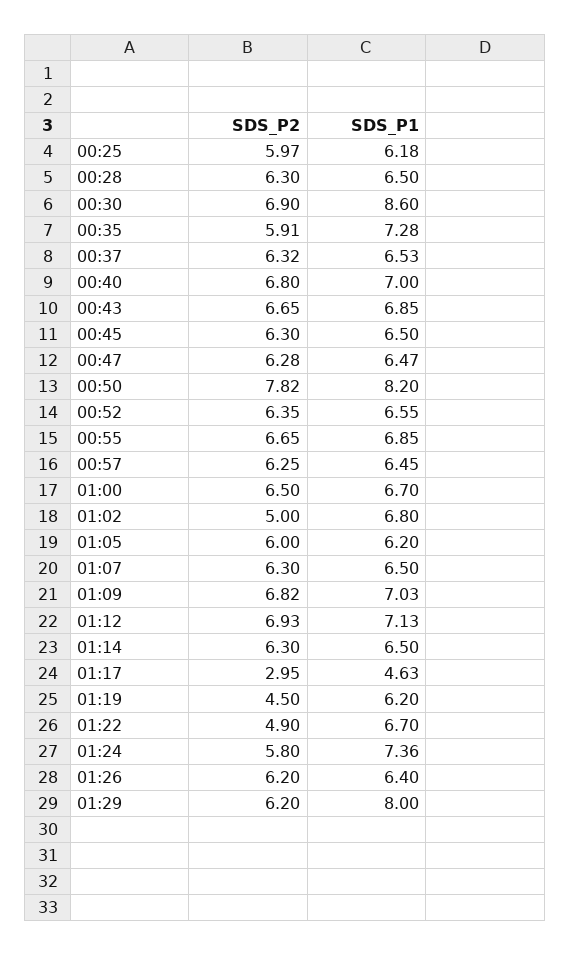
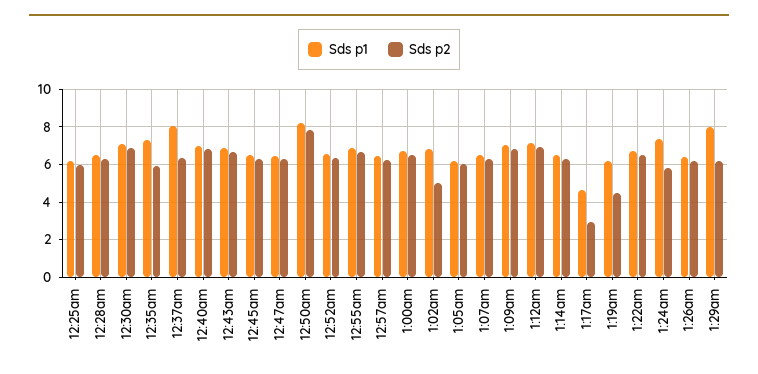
  {
    "SDS_P2": {
      "00:25": 5.97,
      "00:28": 6.3,
      "00:30": 6.9,
      "00:35": 5.91,
      "00:37": 6.32,
      "00:40": 6.8,
      "00:43": 6.65,
      "00:45": 6.3,
      "00:47": 6.28,
      "00:50": 7.82,
      "00:52": 6.35,
      "00:55": 6.65,
      "00:57": 6.25,
      "01:00": 6.5,
      "01:02": 5,
      "01:05": 6,
      "01:07": 6.3,
      "01:09": 6.82,
      "01:12": 6.93,
      "01:14": 6.3,
      "01:17": 2.95,
      "01:19": 4.5,
-     "01:22": 4.9,
+     "01:22": 6.5,
      "01:24": 5.8,
      "01:26": 6.2,
      "01:29": 6.2
    },
    "SDS_P1": {
      "00:25": 6.18,
      "00:28": 6.5,
-     "00:30": 8.6,
+     "00:30": 7,
      "00:35": 7.28,
-     "00:37": 6.53,
+     "00:37": 8,
      "00:40": 7,
      "00:43": 6.85,
      "00:45": 6.5,
      "00:47": 6.47,
      "00:50": 8.2,
      "00:52": 6.55,
      "00:55": 6.85,
      "00:57": 6.45,
      "01:00": 6.7,
      "01:02": 6.8,
      "01:05": 6.2,
      "01:07": 6.5,
      "01:09": 7.03,
      "01:12": 7.13,
      "01:14": 6.5,
      "01:17": 4.63,
      "01:19": 6.2,
      "01:22": 6.7,
      "01:24": 7.36,
      "01:26": 6.4,
      "01:29": 8
    }
  }

